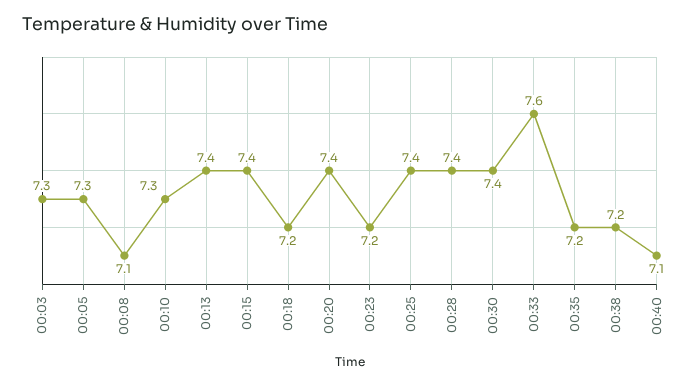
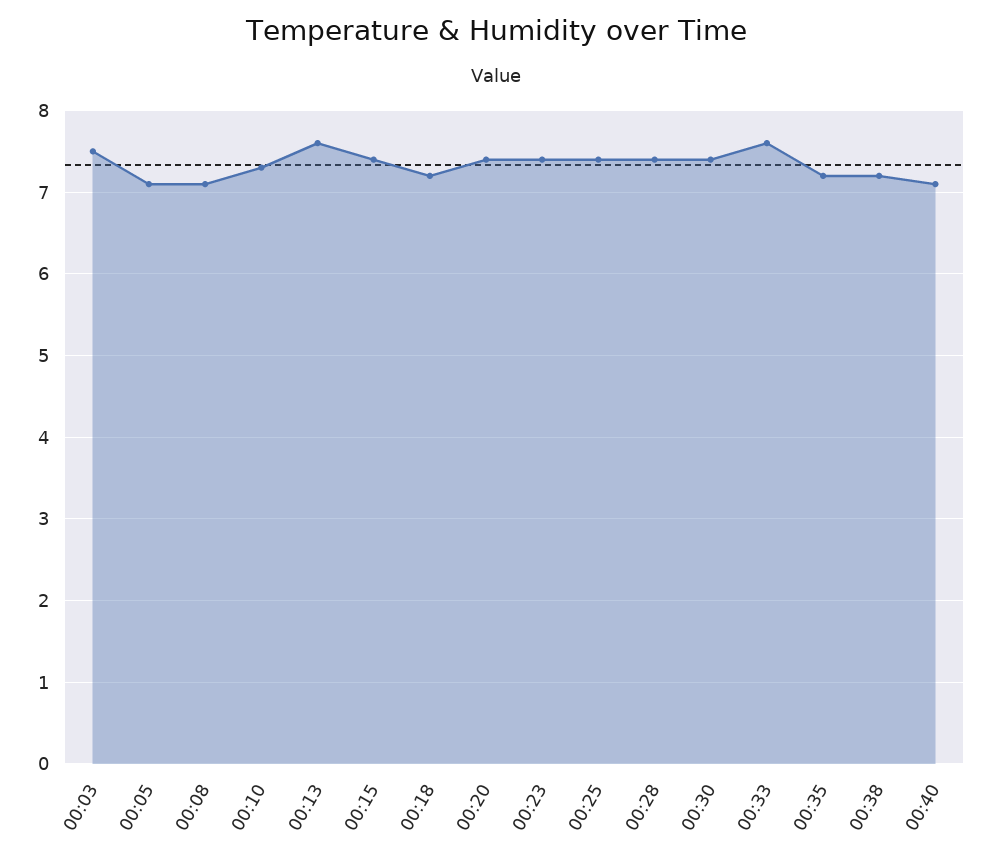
  {
-   "00:03": 7.3,
+   "00:03": 7.5,
-   "00:05": 7.3,
+   "00:05": 7.1,
    "00:08": 7.1,
    "00:10": 7.3,
-   "00:13": 7.4,
+   "00:13": 7.6,
    "00:15": 7.4,
    "00:18": 7.2,
    "00:20": 7.4,
-   "00:23": 7.2,
+   "00:23": 7.4,
    "00:25": 7.4,
    "00:28": 7.4,
    "00:30": 7.4,
    "00:33": 7.6,
    "00:35": 7.2,
    "00:38": 7.2,
    "00:40": 7.1
  }

